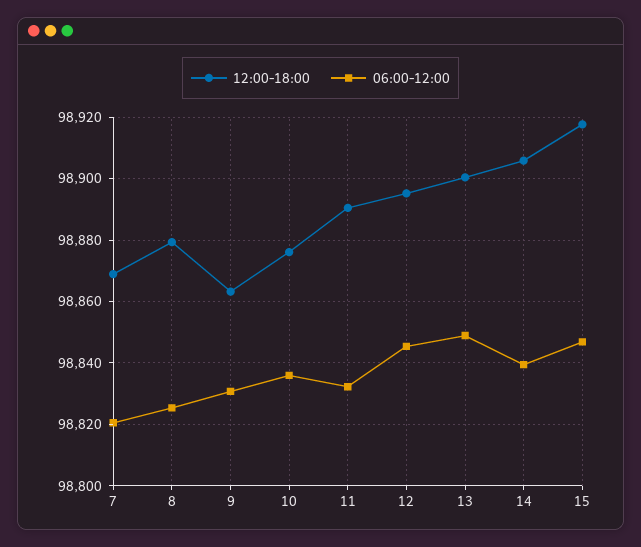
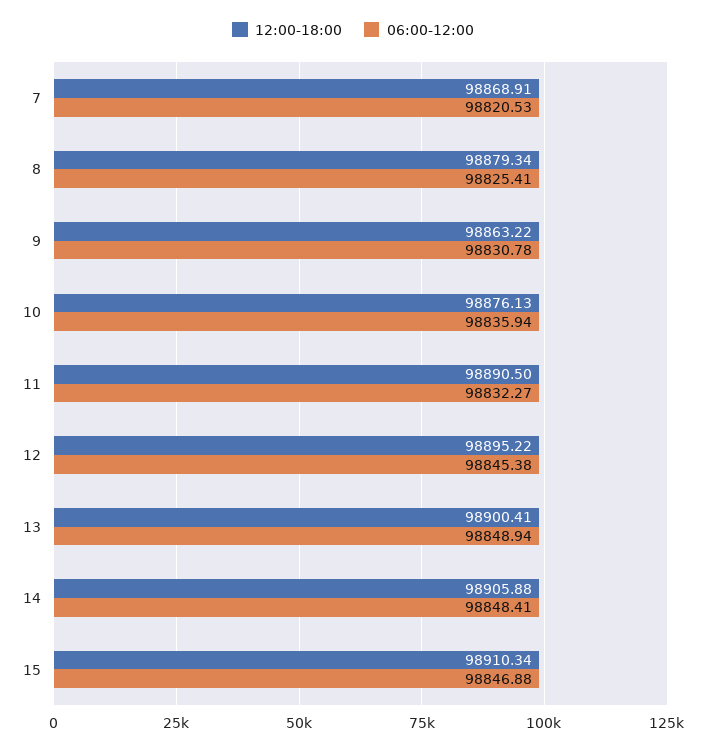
  {
    "12:00-18:00": {
      "7": 98868.91,
      "8": 98879.34,
      "9": 98863.22,
      "10": 98876.13,
      "11": 98890.5,
      "12": 98895.22,
      "13": 98900.41,
      "14": 98905.88,
-     "15": 98918
+     "15": 98910.34
    },
    "06:00-12:00": {
      "7": 98820.53,
      "8": 98825.41,
      "9": 98830.78,
      "10": 98835.94,
      "11": 98832.27,
      "12": 98845.38,
      "13": 98848.94,
-     "14": 98840,
+     "14": 98848.41,
      "15": 98846.88
    }
  }

